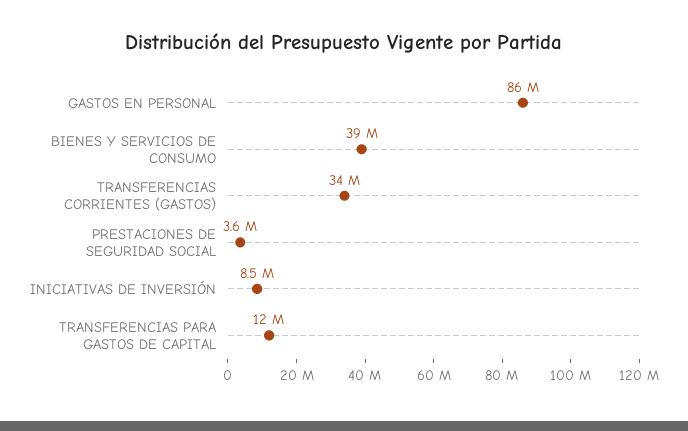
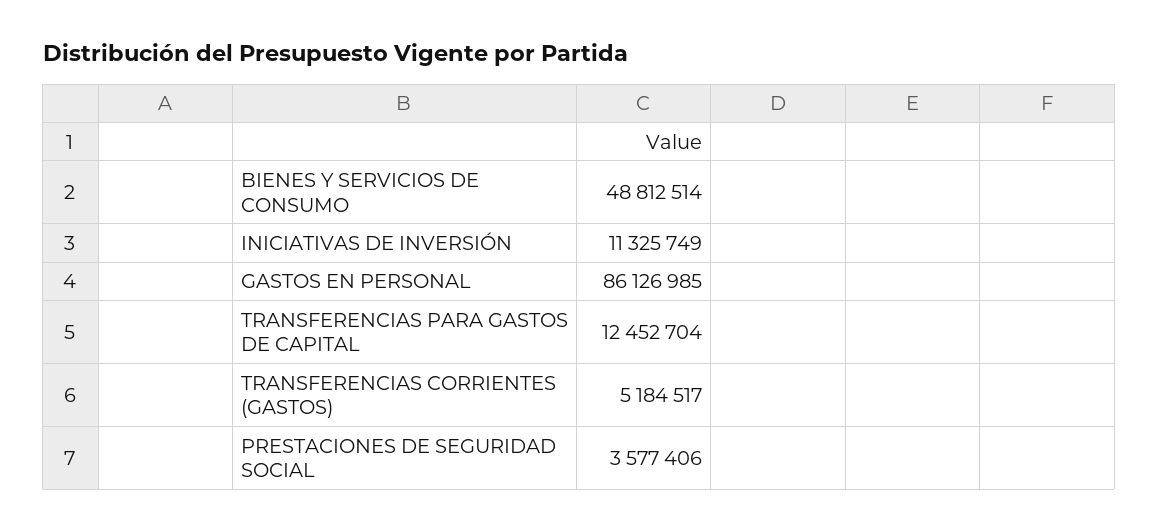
  {
    "GASTOS EN PERSONAL": 86126985,
-   "BIENES Y SERVICIOS DE CONSUMO": 39000000,
+   "BIENES Y SERVICIOS DE CONSUMO": 48812514,
-   "TRANSFERENCIAS CORRIENTES (GASTOS)": 34000000,
+   "TRANSFERENCIAS CORRIENTES (GASTOS)": 5184517,
    "PRESTACIONES DE SEGURIDAD SOCIAL": 3577406,
-   "INICIATIVAS DE INVERSIÓN": 8500000,
+   "INICIATIVAS DE INVERSIÓN": 11325749,
    "TRANSFERENCIAS PARA GASTOS DE CAPITAL": 12452704
  }

